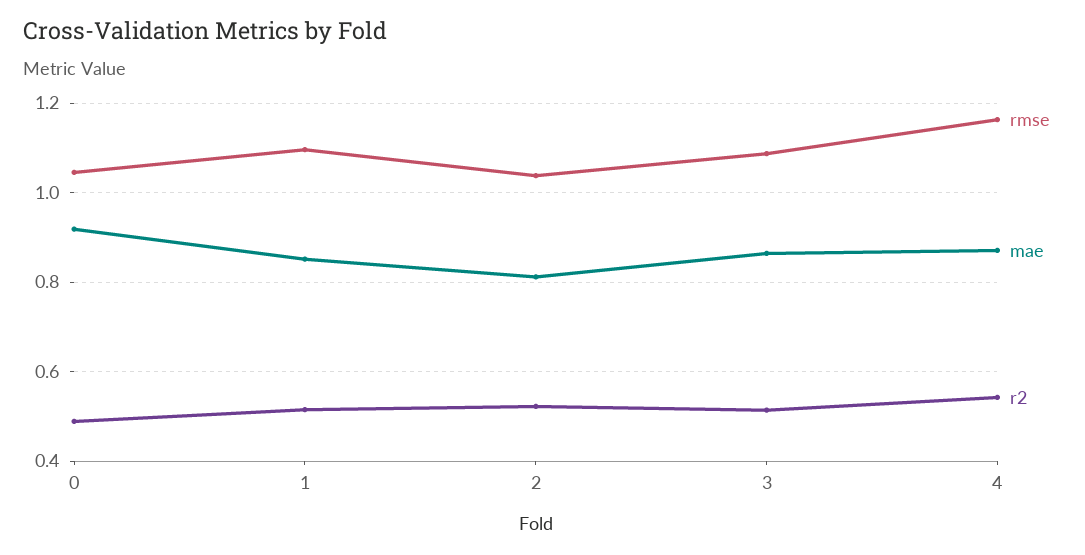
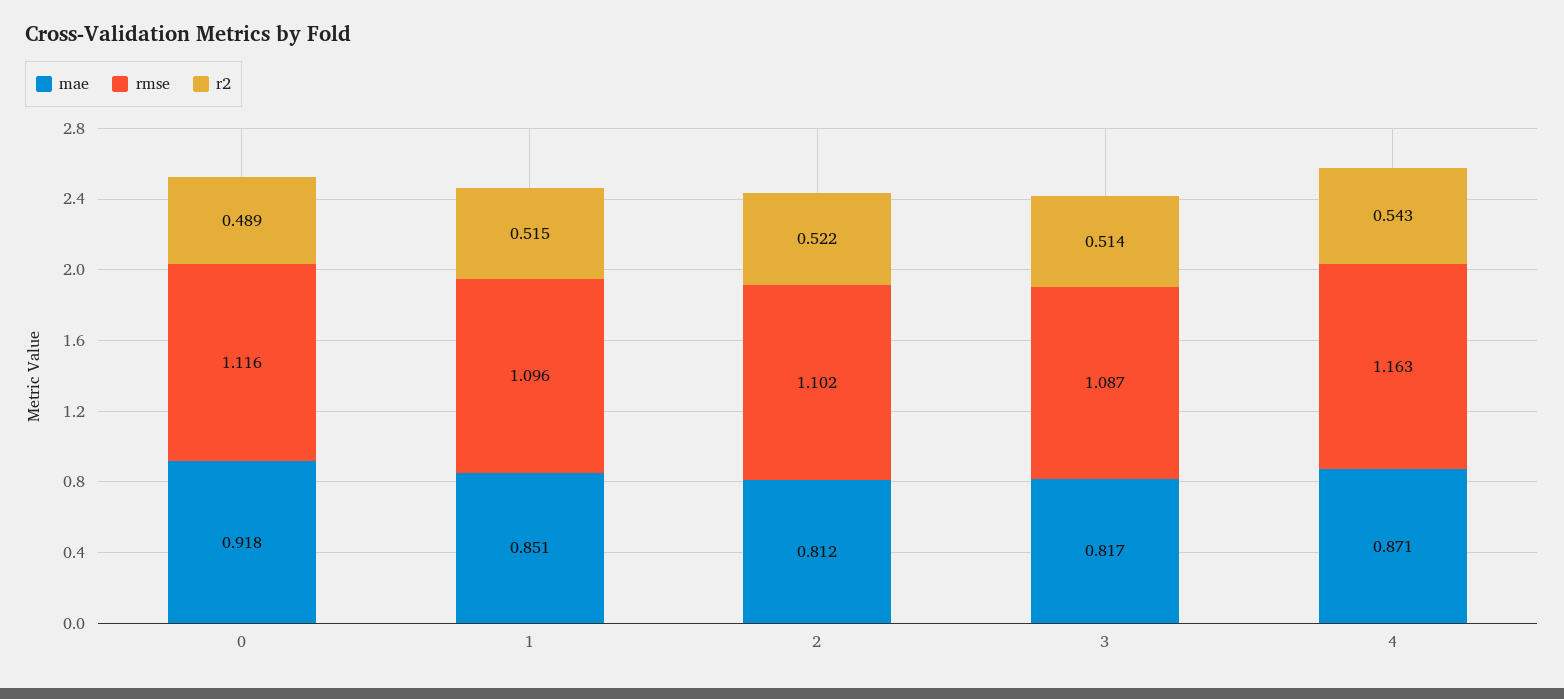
  {
    "rmse": {
-     "0": 1.04,
+     "0": 1.116,
      "1": 1.096,
-     "2": 1.04,
+     "2": 1.102,
      "3": 1.087,
      "4": 1.163
    },
    "mae": {
      "0": 0.918,
      "1": 0.851,
      "2": 0.812,
-     "3": 0.86,
+     "3": 0.817,
      "4": 0.871
    },
    "r2": {
      "0": 0.489,
      "1": 0.515,
      "2": 0.522,
      "3": 0.514,
      "4": 0.543
    }
  }

